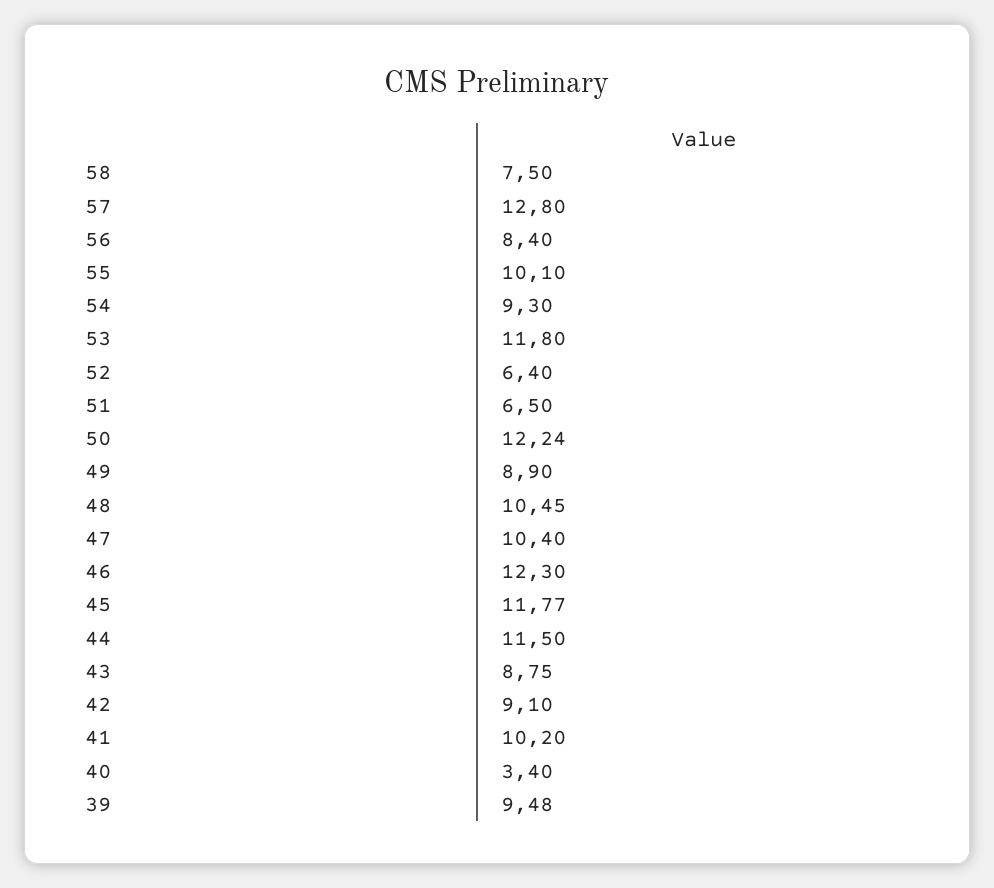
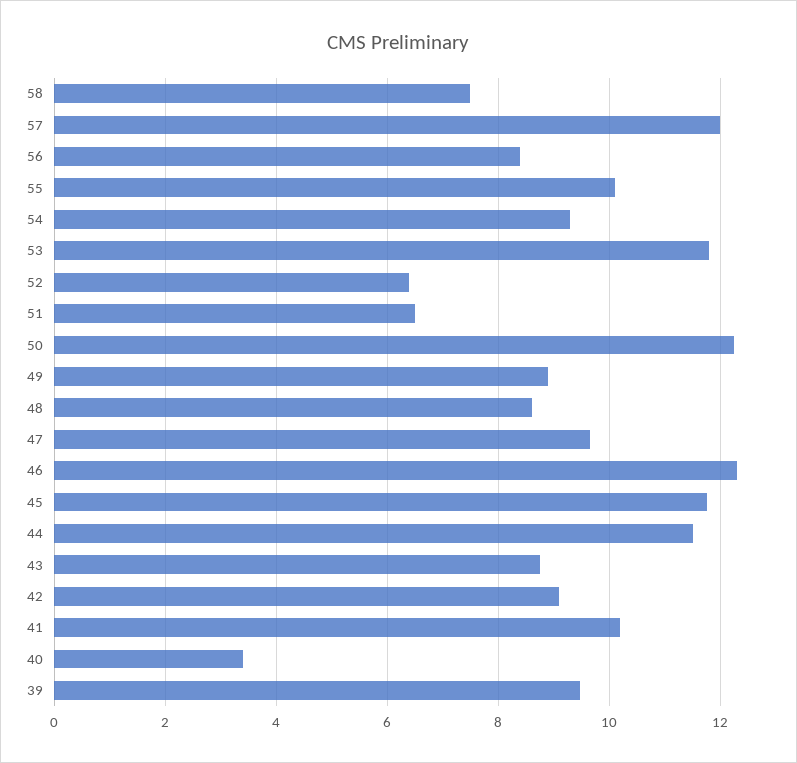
  {
    "58": 7.5,
-   "57": 12.8,
+   "57": 12,
    "56": 8.4,
    "55": 10.1,
    "54": 9.3,
    "53": 11.8,
    "52": 6.4,
    "51": 6.5,
    "50": 12.24,
    "49": 8.9,
-   "48": 10.45,
+   "48": 8.6,
-   "47": 10.4,
+   "47": 9.6,
    "46": 12.3,
    "45": 11.77,
    "44": 11.5,
    "43": 8.75,
    "42": 9.1,
    "41": 10.2,
    "40": 3.4,
    "39": 9.48
  }

